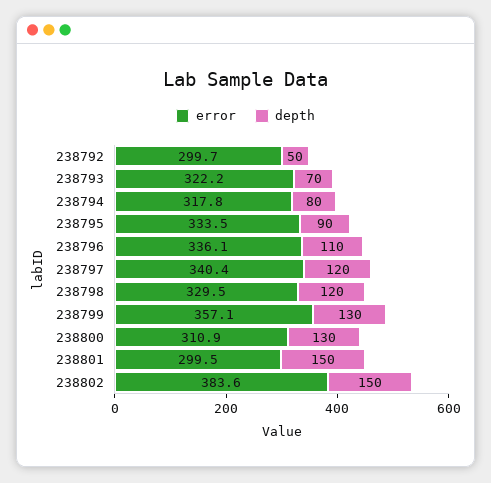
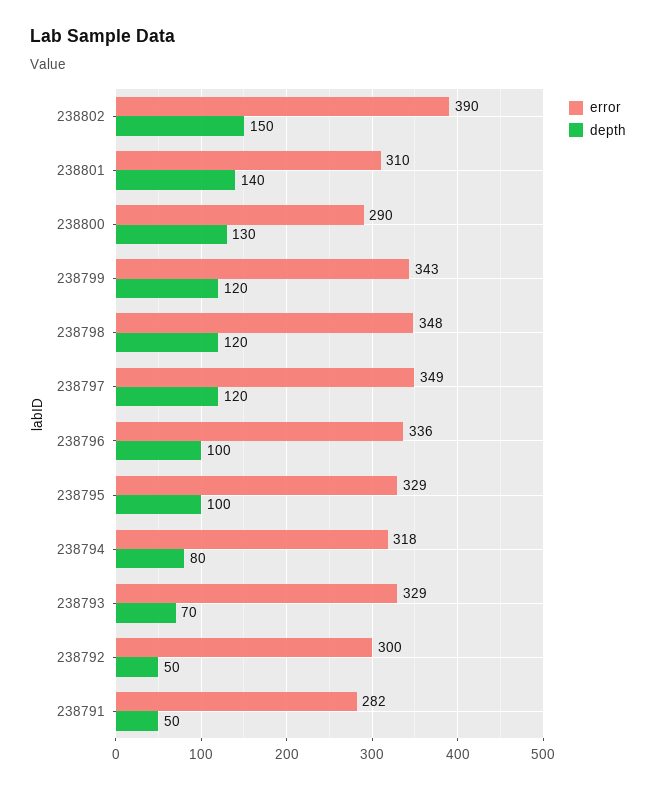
  {
    "error": {
      "238792": 299.7,
-     "238793": 322.2,
+     "238793": 329,
      "238794": 317.8,
-     "238795": 333.5,
+     "238795": 329,
      "238796": 336.1,
-     "238797": 340.4,
+     "238797": 349,
-     "238798": 329.5,
+     "238798": 348,
-     "238799": 357.1,
+     "238799": 343,
-     "238800": 310.9,
+     "238800": 290,
-     "238801": 299.5,
+     "238801": 310,
-     "238802": 383.6
+     "238802": 390,
+     "238791": 282
    },
    "depth": {
      "238792": 50,
      "238793": 70,
      "238794": 80,
-     "238795": 90,
+     "238795": 100,
-     "238796": 110,
+     "238796": 100,
      "238797": 120,
      "238798": 120,
-     "238799": 130,
+     "238799": 120,
      "238800": 130,
-     "238801": 150,
+     "238801": 140,
-     "238802": 150
+     "238802": 150,
+     "238791": 50
    }
  }

